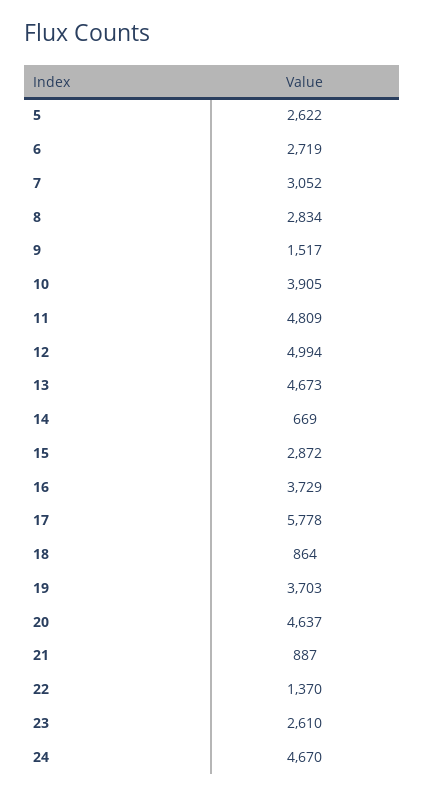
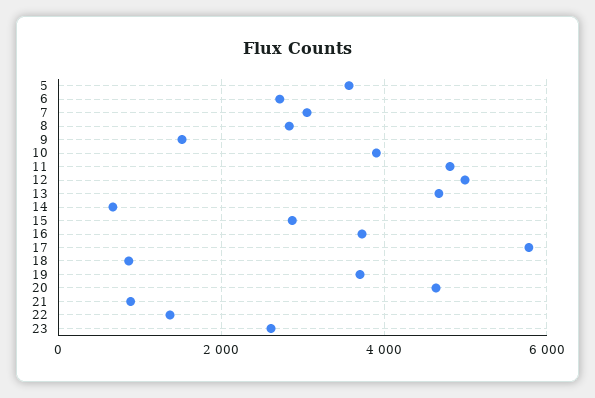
  {
-   "5": 2622,
+   "5": 3600,
    "6": 2719,
    "7": 3052,
    "8": 2834,
    "9": 1517,
    "10": 3905,
    "11": 4809,
    "12": 4994,
    "13": 4673,
    "14": 669,
    "15": 2872,
    "16": 3729,
    "17": 5778,
    "18": 864,
    "19": 3703,
    "20": 4637,
    "21": 887,
    "22": 1370,
-   "23": 2610,
+   "23": 2610
-   "24": 4670
  }

